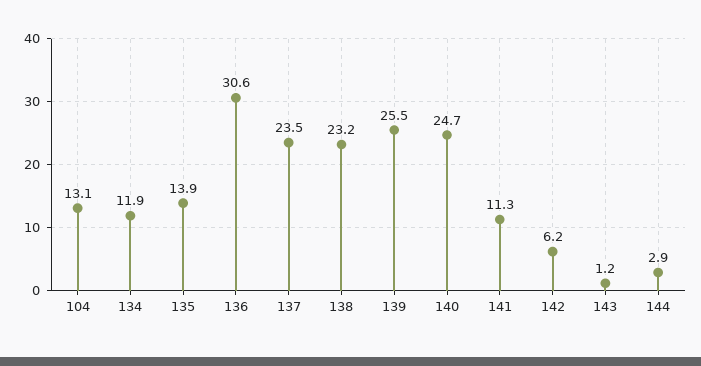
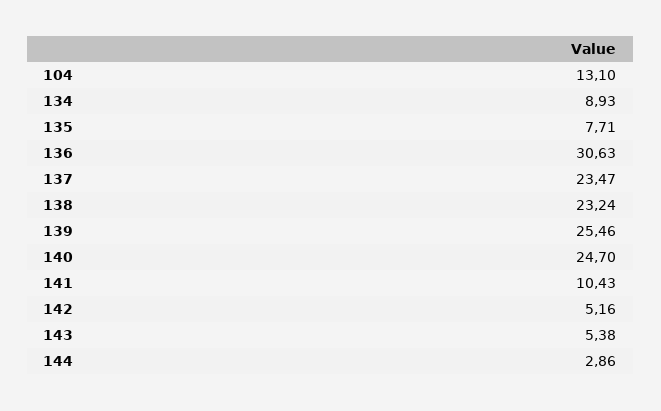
  {
    "104": 13.1,
-   "134": 11.9,
+   "134": 8.93,
-   "135": 13.9,
+   "135": 7.71,
    "136": 30.63,
    "137": 23.47,
    "138": 23.24,
    "139": 25.46,
    "140": 24.7,
-   "141": 11.3,
+   "141": 10.43,
-   "142": 6.2,
+   "142": 5.16,
-   "143": 1.2,
+   "143": 5.38,
    "144": 2.86
  }

